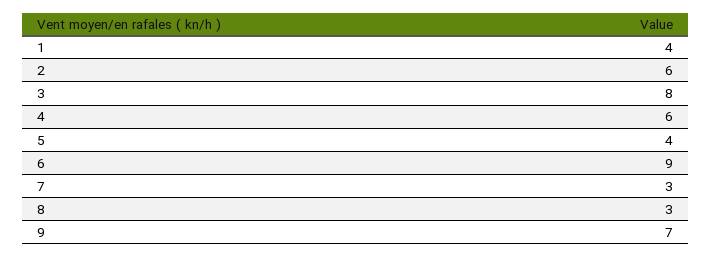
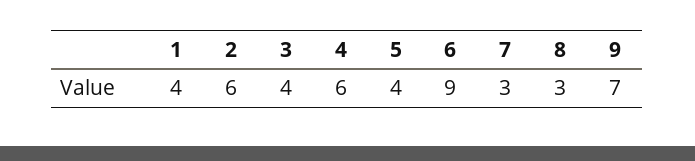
  {
    "1": 4,
    "2": 6,
-   "3": 8,
+   "3": 4,
    "4": 6,
    "5": 4,
    "6": 9,
    "7": 3,
    "8": 3,
    "9": 7
  }

